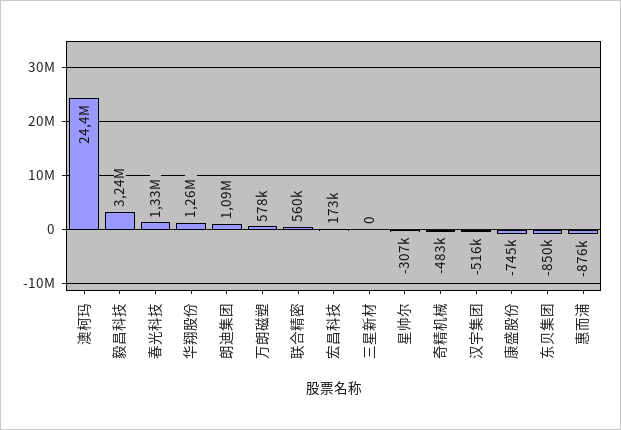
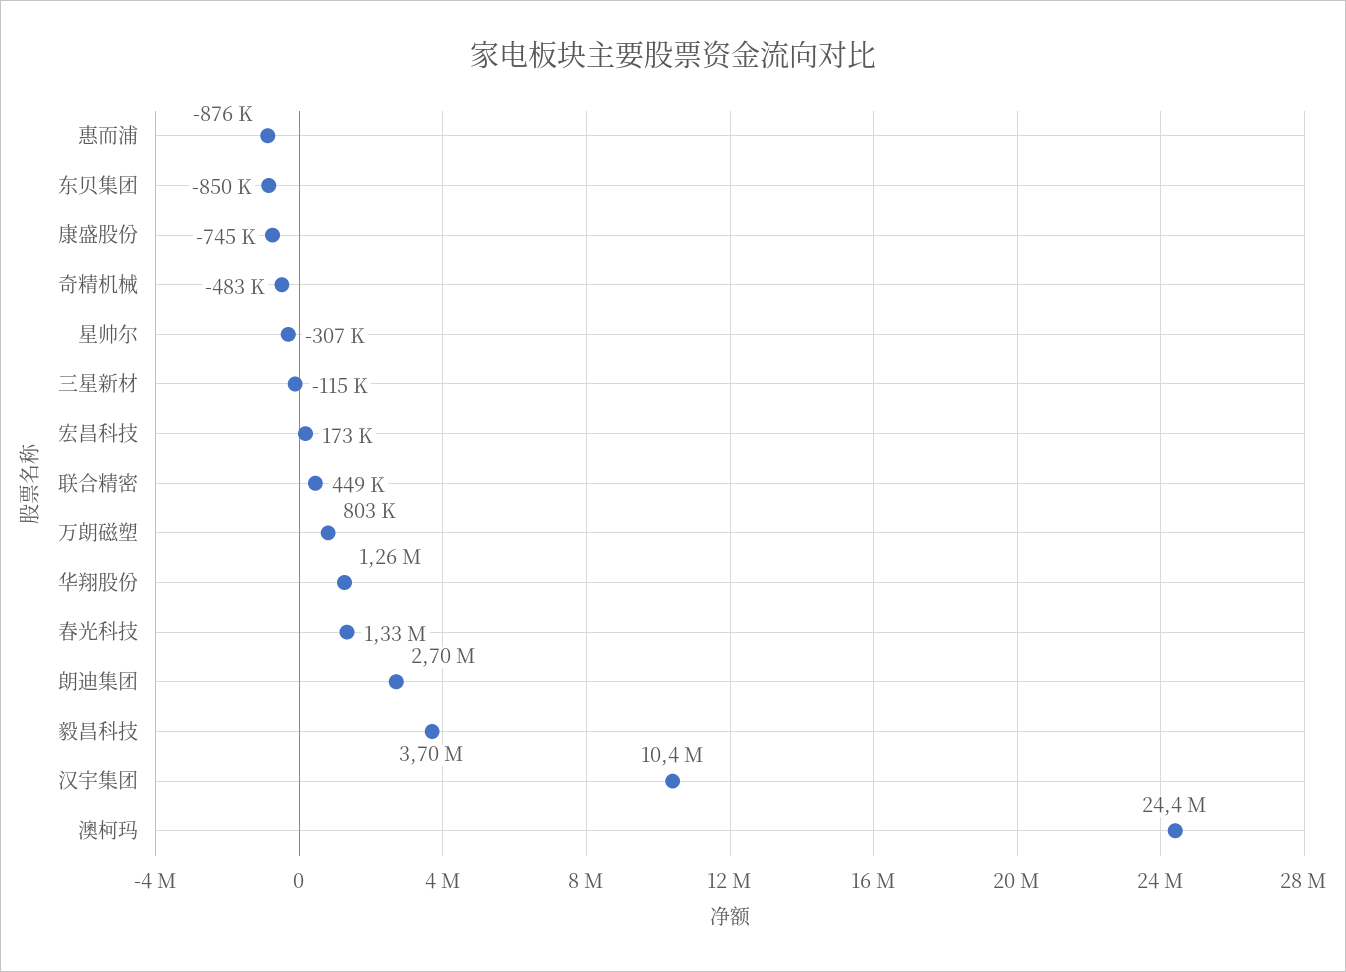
  {
    "澳柯玛": 24400000,
-   "毅昌科技": 3240000,
+   "毅昌科技": 3700000,
    "春光科技": 1330000,
    "华翔股份": 1260000,
-   "朗迪集团": 1090000,
+   "朗迪集团": 2700000,
-   "万朗磁塑": 578000,
+   "万朗磁塑": 803000,
-   "联合精密": 560000,
+   "联合精密": 449000,
    "宏昌科技": 173000,
-   "三星新材": 0,
+   "三星新材": -115000,
    "星帅尔": -307000,
    "奇精机械": -483000,
-   "汉宇集团": -516000,
+   "汉宇集团": 10400000,
    "康盛股份": -745000,
    "东贝集团": -850000,
    "惠而浦": -876000
  }

